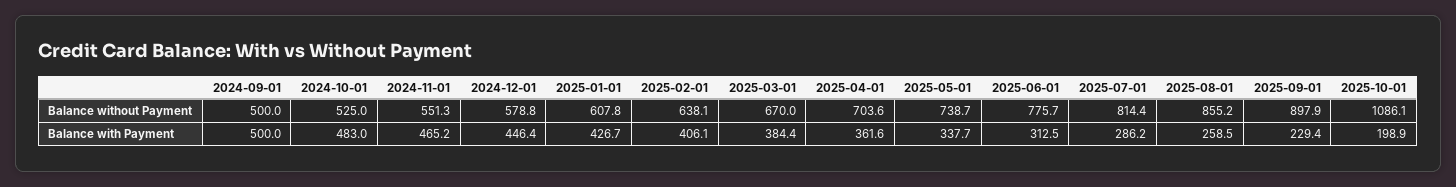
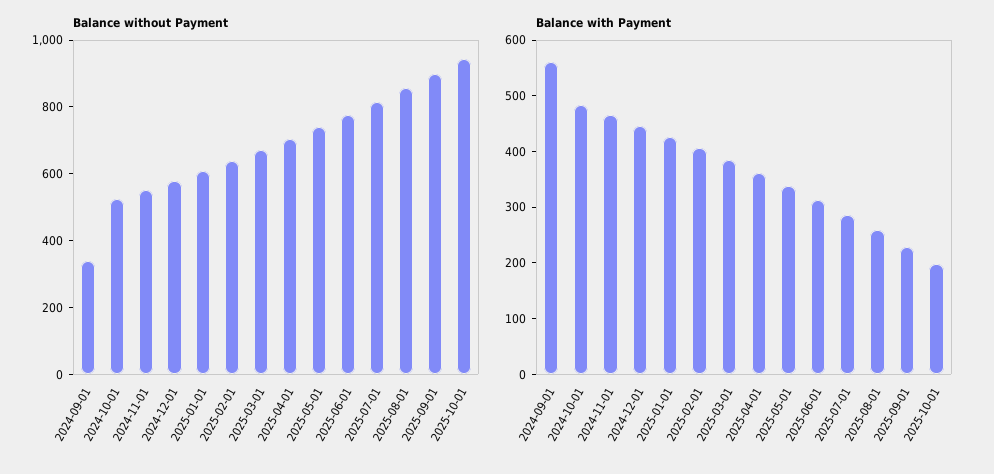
  {
    "Balance without Payment": {
-     "2024-09-01": 500,
+     "2024-09-01": 350,
      "2024-10-01": 525,
      "2024-11-01": 551.3,
      "2024-12-01": 578.8,
      "2025-01-01": 607.8,
      "2025-02-01": 638.1,
      "2025-03-01": 670,
      "2025-04-01": 703.6,
      "2025-05-01": 738.7,
      "2025-06-01": 775.7,
      "2025-07-01": 814.4,
      "2025-08-01": 855.2,
      "2025-09-01": 897.9,
-     "2025-10-01": 1086.1
+     "2025-10-01": 950
    },
    "Balance with Payment": {
-     "2024-09-01": 500,
+     "2024-09-01": 560,
      "2024-10-01": 483,
      "2024-11-01": 465.2,
      "2024-12-01": 446.4,
      "2025-01-01": 426.7,
      "2025-02-01": 406.1,
      "2025-03-01": 384.4,
      "2025-04-01": 361.6,
      "2025-05-01": 337.7,
      "2025-06-01": 312.5,
      "2025-07-01": 286.2,
      "2025-08-01": 258.5,
      "2025-09-01": 229.4,
      "2025-10-01": 198.9
    }
  }

